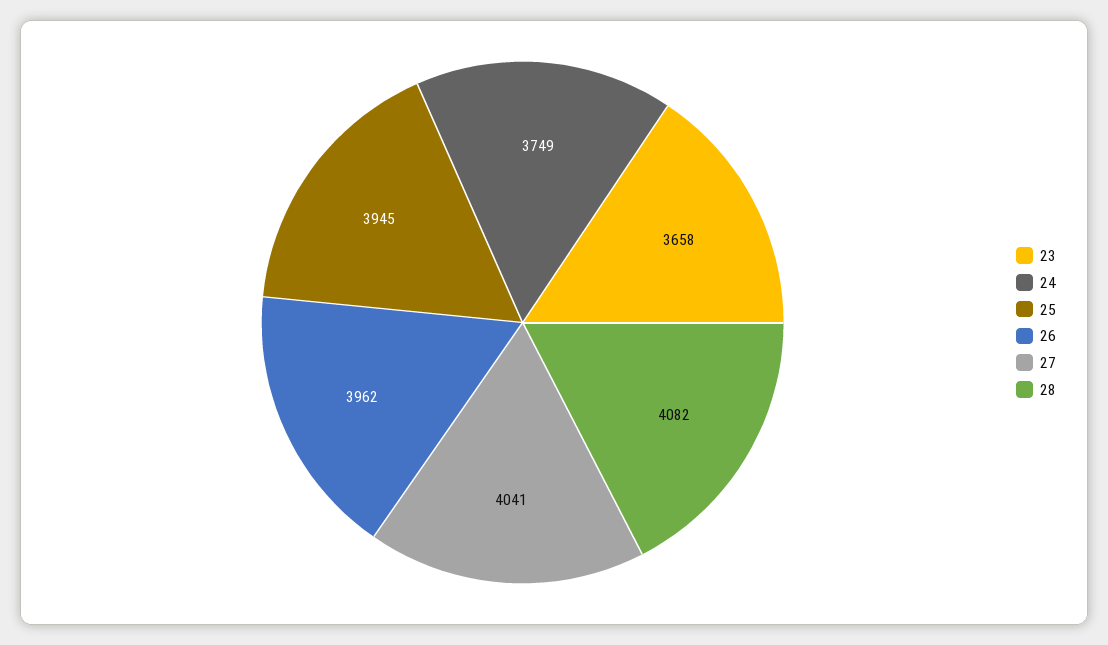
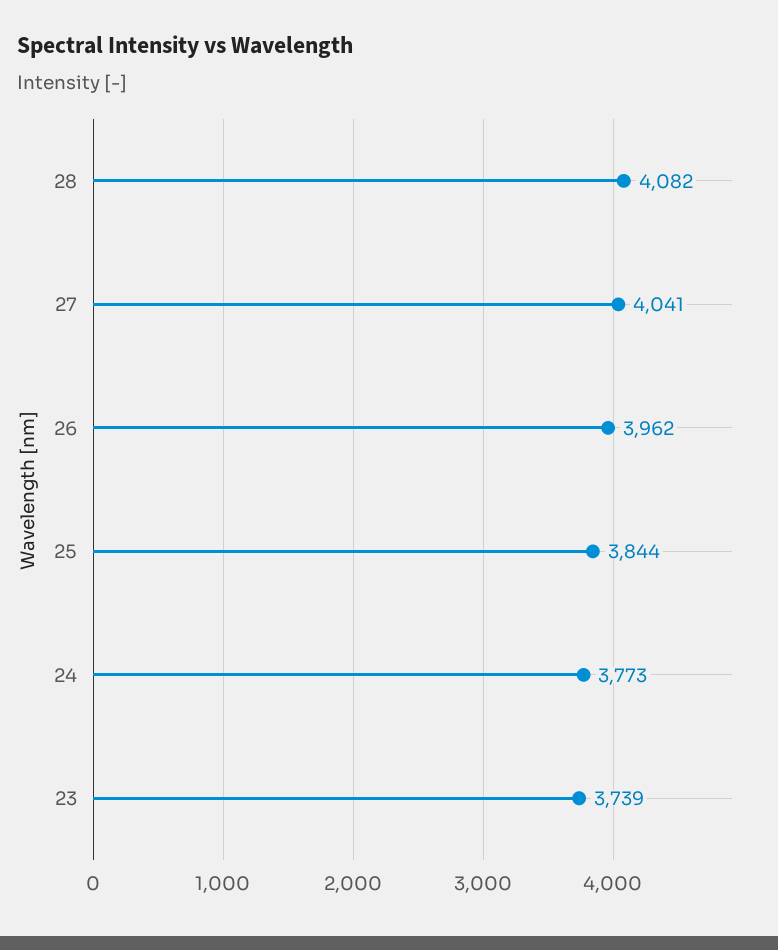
  {
-   "23": 3658,
+   "23": 3739,
-   "24": 3749,
+   "24": 3773,
-   "25": 3945,
+   "25": 3844,
    "26": 3962,
    "27": 4041,
    "28": 4082
  }

